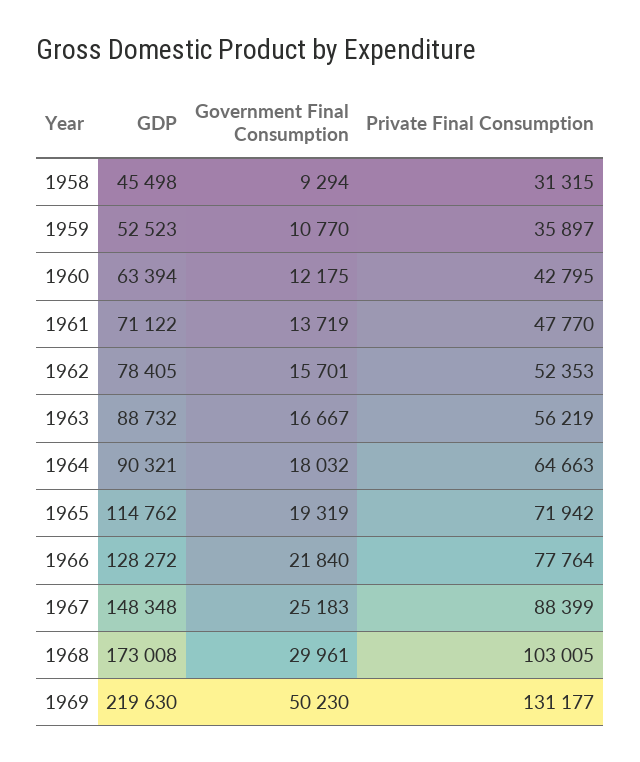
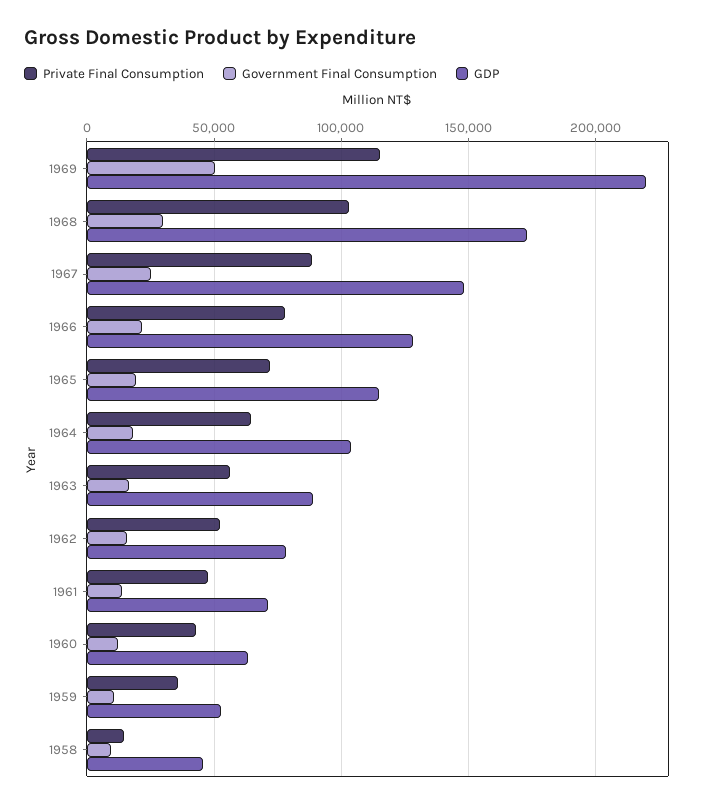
  {
    "GDP": {
      "1958": 45498,
      "1959": 52523,
      "1960": 63394,
      "1961": 71122,
      "1962": 78405,
      "1963": 88732,
-     "1964": 90321,
+     "1964": 105000,
      "1965": 114762,
      "1966": 128272,
      "1967": 148348,
      "1968": 173008,
      "1969": 219630
    },
    "Government Final Consumption": {
      "1958": 9294,
      "1959": 10770,
      "1960": 12175,
      "1961": 13719,
      "1962": 15701,
      "1963": 16667,
      "1964": 18032,
      "1965": 19319,
      "1966": 21840,
      "1967": 25183,
      "1968": 29961,
      "1969": 50230
    },
    "Private Final Consumption": {
-     "1958": 31315,
+     "1958": 15000,
      "1959": 35897,
      "1960": 42795,
      "1961": 47770,
      "1962": 52353,
      "1963": 56219,
      "1964": 64663,
      "1965": 71942,
      "1966": 77764,
      "1967": 88399,
      "1968": 103005,
-     "1969": 131177
+     "1969": 115000
    }
  }

